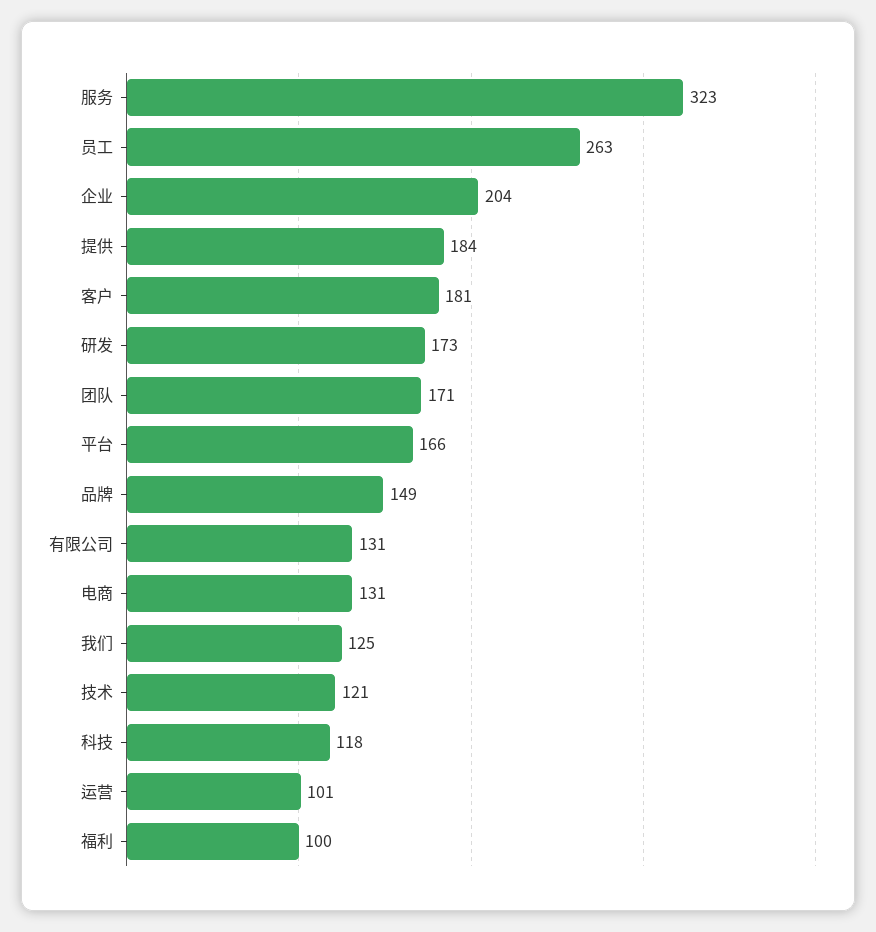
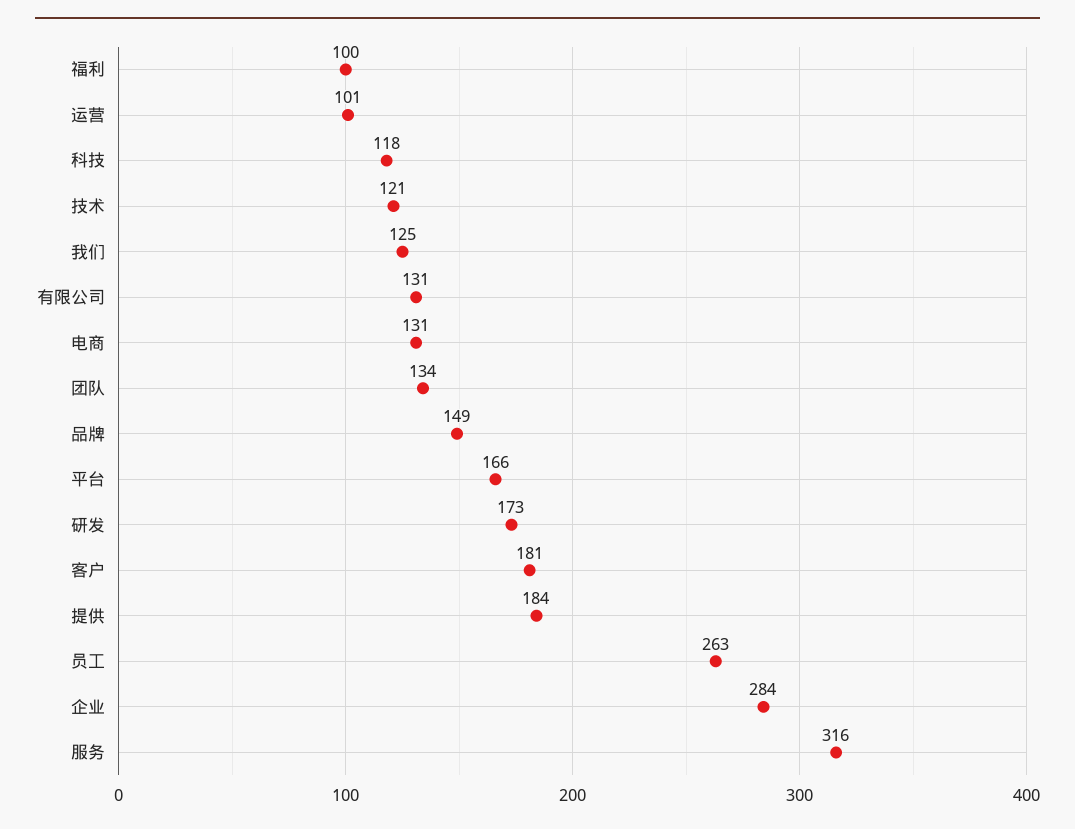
  {
-   "服务": 323,
+   "服务": 316,
    "员工": 263,
-   "企业": 204,
+   "企业": 284,
    "提供": 184,
    "客户": 181,
    "研发": 173,
-   "团队": 171,
+   "团队": 134,
    "平台": 166,
    "品牌": 149,
    "有限公司": 131,
    "电商": 131,
    "我们": 125,
    "技术": 121,
    "科技": 118,
    "运营": 101,
    "福利": 100
  }

